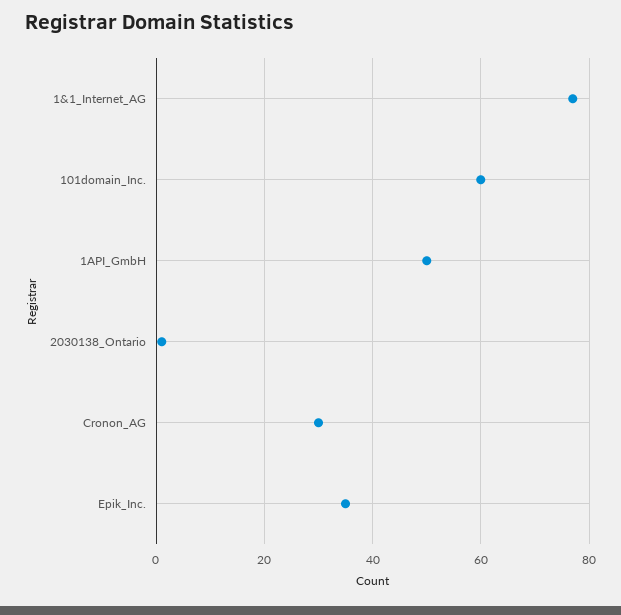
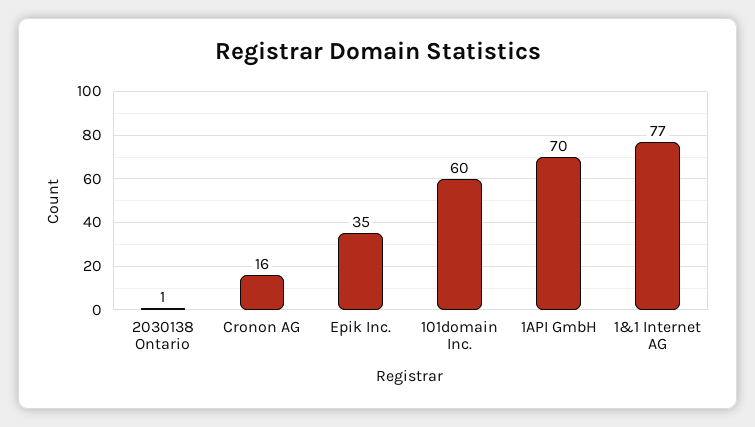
  {
    "1&1_Internet_AG": 77,
    "101domain_Inc.": 60,
-   "1API_GmbH": 50,
+   "1API_GmbH": 70,
    "2030138_Ontario": 1,
-   "Cronon_AG": 30,
+   "Cronon_AG": 16,
    "Epik_Inc.": 35
  }

